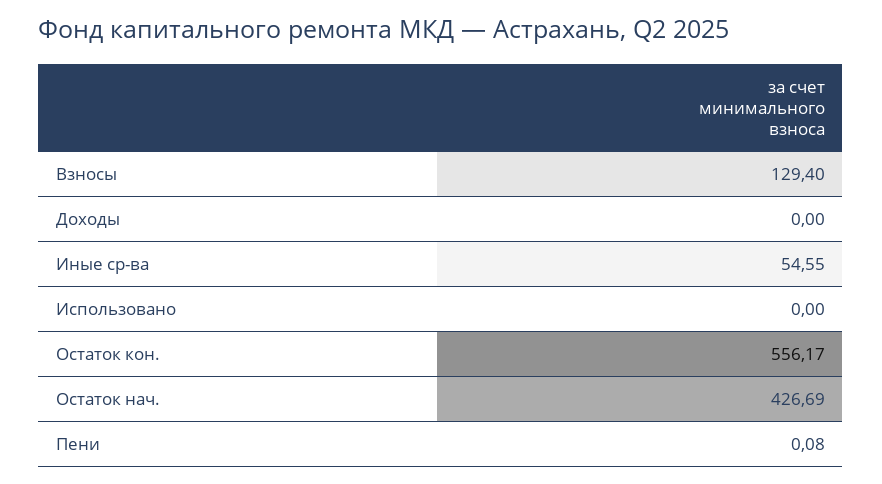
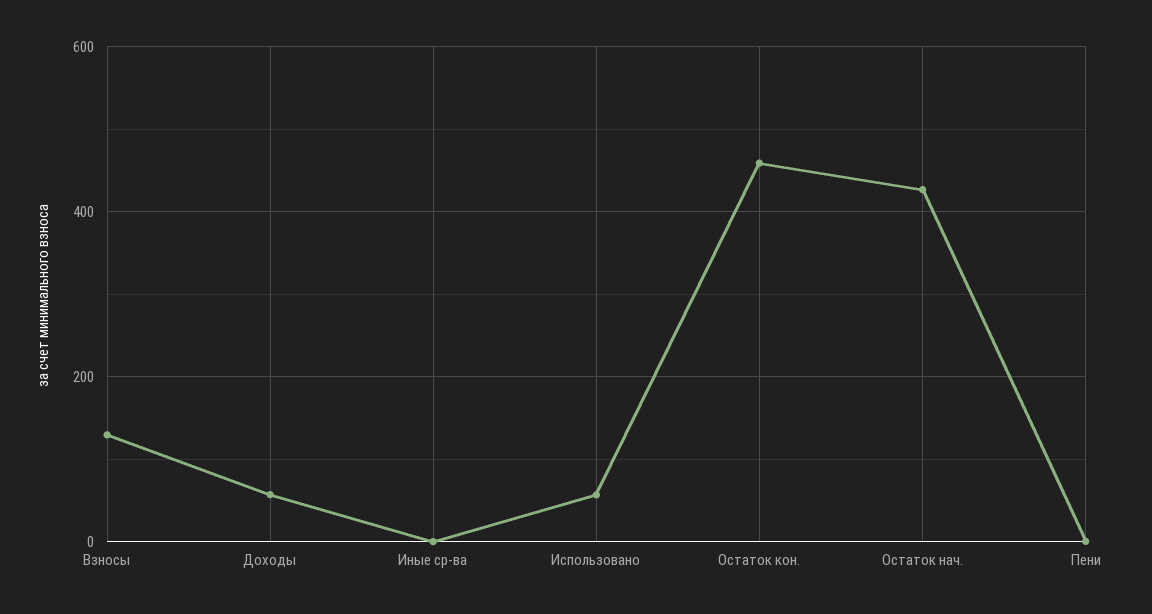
  {
    "Взносы": 129.4,
-   "Доходы": 0,
+   "Доходы": 60,
-   "Иные ср-ва": 54.55,
+   "Иные ср-ва": 0,
-   "Использовано": 0,
+   "Использовано": 60,
-   "Остаток кон.": 556.17,
+   "Остаток кон.": 460,
    "Остаток нач.": 426.69,
    "Пени": 0.08
  }

